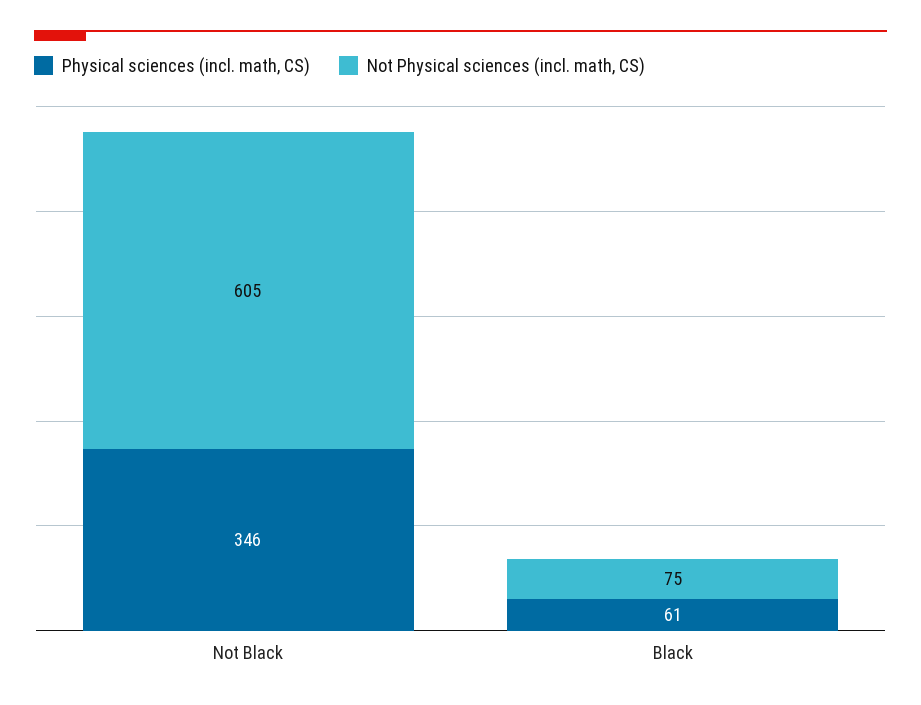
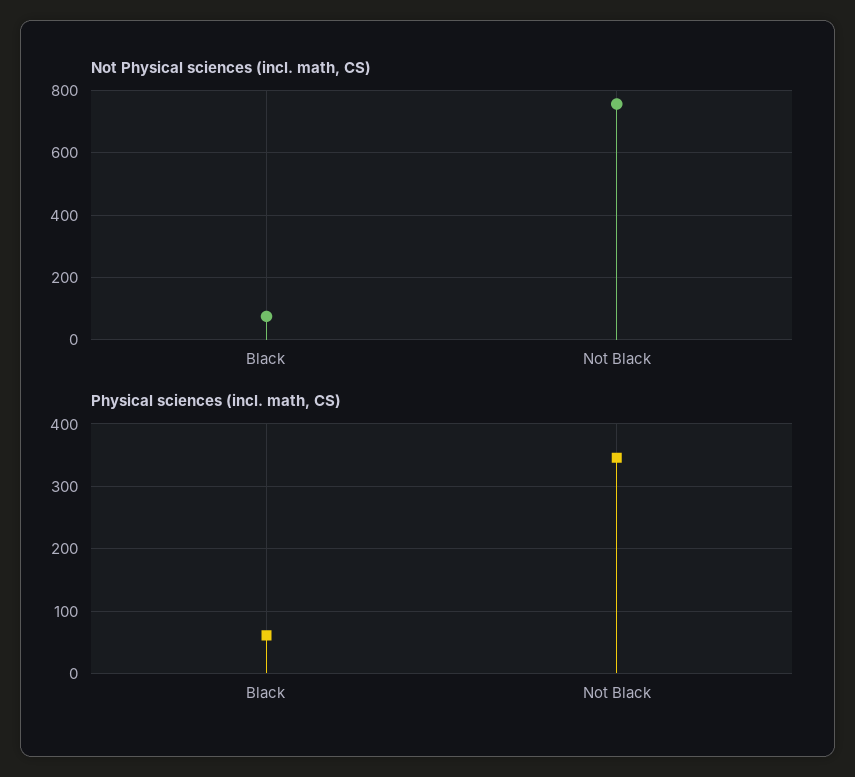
  {
    "Physical sciences (incl. math, CS)": {
      "Not Black": 346,
      "Black": 61
    },
    "Not Physical sciences (incl. math, CS)": {
-     "Not Black": 605,
+     "Not Black": 760,
      "Black": 75
    }
  }

